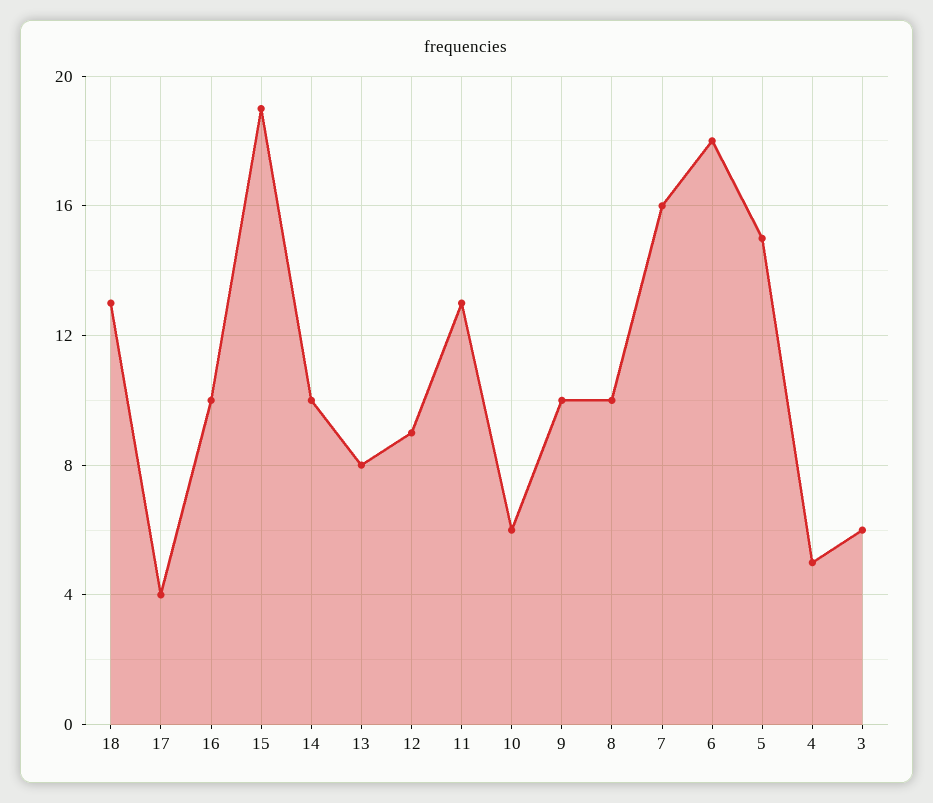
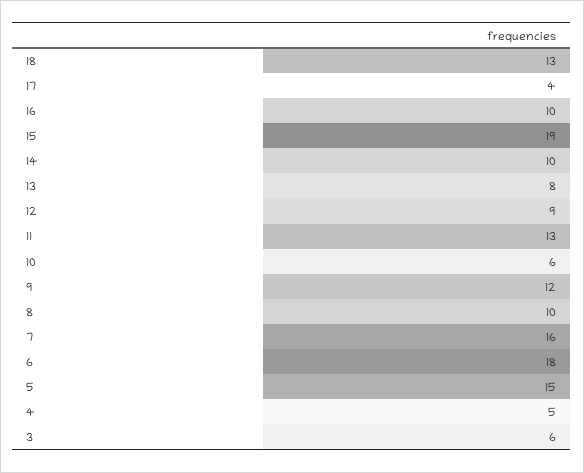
  {
    "18": 13,
    "17": 4,
    "16": 10,
    "15": 19,
    "14": 10,
    "13": 8,
    "12": 9,
    "11": 13,
    "10": 6,
-   "9": 10,
+   "9": 12,
    "8": 10,
    "7": 16,
    "6": 18,
    "5": 15,
    "4": 5,
    "3": 6
  }

